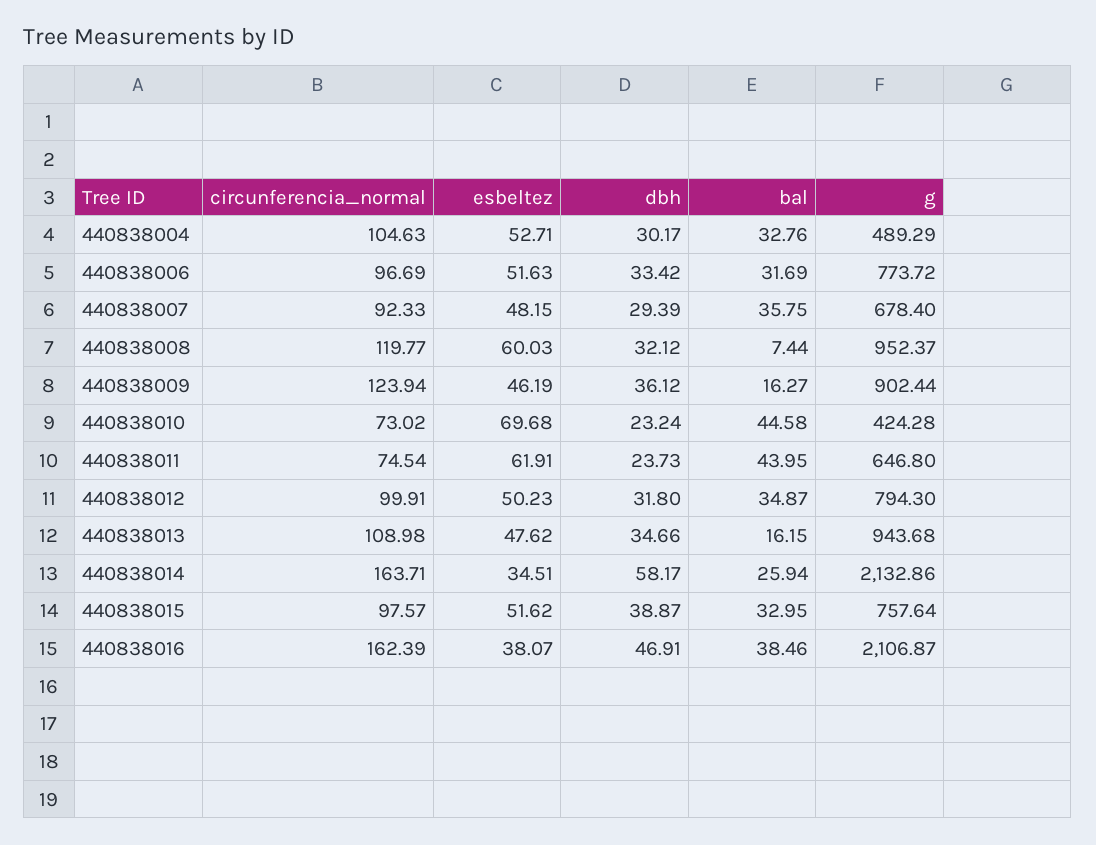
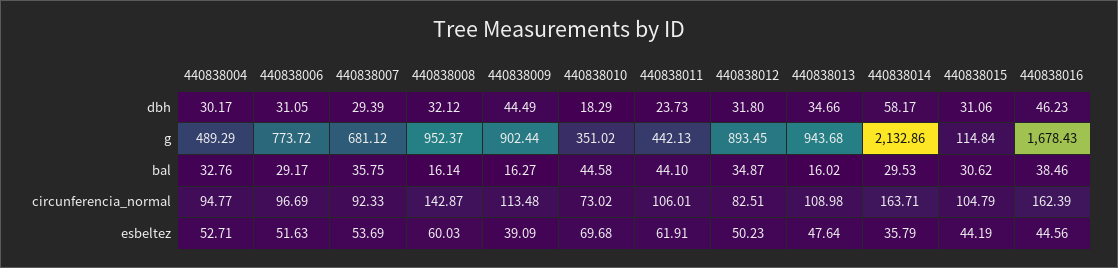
  {
    "circunferencia_normal": {
-     "440838004": 104.63,
+     "440838004": 94.77,
      "440838006": 96.69,
      "440838007": 92.33,
-     "440838008": 119.77,
+     "440838008": 142.87,
-     "440838009": 123.94,
+     "440838009": 113.48,
      "440838010": 73.02,
-     "440838011": 74.54,
+     "440838011": 106.01,
-     "440838012": 99.91,
+     "440838012": 82.51,
      "440838013": 108.98,
      "440838014": 163.71,
-     "440838015": 97.57,
+     "440838015": 104.79,
      "440838016": 162.39
    },
    "esbeltez": {
      "440838004": 52.71,
      "440838006": 51.63,
-     "440838007": 48.15,
+     "440838007": 53.69,
      "440838008": 60.03,
-     "440838009": 46.19,
+     "440838009": 39.09,
      "440838010": 69.68,
      "440838011": 61.91,
      "440838012": 50.23,
-     "440838013": 47.62,
+     "440838013": 47.64,
-     "440838014": 34.51,
+     "440838014": 35.79,
-     "440838015": 51.62,
+     "440838015": 44.19,
-     "440838016": 38.07
+     "440838016": 44.56
    },
    "dbh": {
      "440838004": 30.17,
-     "440838006": 33.42,
+     "440838006": 31.05,
      "440838007": 29.39,
      "440838008": 32.12,
-     "440838009": 36.12,
+     "440838009": 44.49,
-     "440838010": 23.24,
+     "440838010": 18.29,
      "440838011": 23.73,
      "440838012": 31.8,
      "440838013": 34.66,
      "440838014": 58.17,
-     "440838015": 38.87,
+     "440838015": 31.06,
-     "440838016": 46.91
+     "440838016": 46.23
    },
    "bal": {
      "440838004": 32.76,
-     "440838006": 31.69,
+     "440838006": 29.17,
      "440838007": 35.75,
-     "440838008": 7.44,
+     "440838008": 16.14,
      "440838009": 16.27,
      "440838010": 44.58,
-     "440838011": 43.95,
+     "440838011": 44.1,
      "440838012": 34.87,
-     "440838013": 16.15,
+     "440838013": 16.02,
-     "440838014": 25.94,
+     "440838014": 29.53,
-     "440838015": 32.95,
+     "440838015": 30.62,
      "440838016": 38.46
    },
    "g": {
      "440838004": 489.29,
      "440838006": 773.72,
-     "440838007": 678.4,
+     "440838007": 681.12,
      "440838008": 952.37,
      "440838009": 902.44,
-     "440838010": 424.28,
+     "440838010": 351.02,
-     "440838011": 646.8,
+     "440838011": 442.13,
-     "440838012": 794.3,
+     "440838012": 893.45,
      "440838013": 943.68,
      "440838014": 2132.86,
-     "440838015": 757.64,
+     "440838015": 114.84,
-     "440838016": 2106.87
+     "440838016": 1678.43
    }
  }

